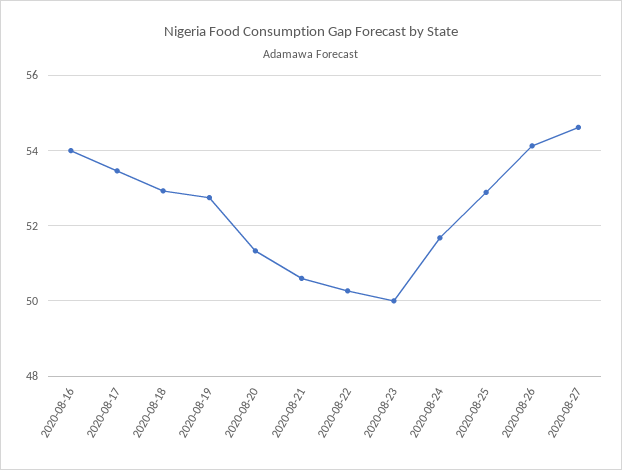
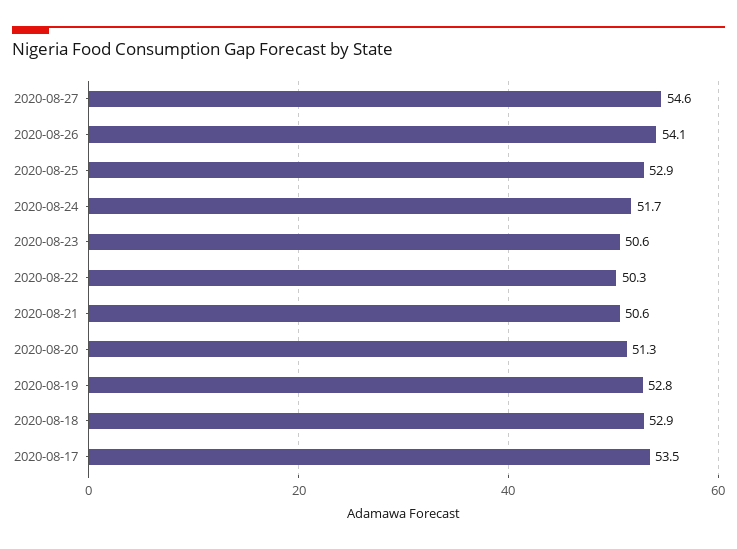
  {
-   "2020-08-16": 54,
    "2020-08-17": 53.5,
    "2020-08-18": 52.9,
    "2020-08-19": 52.8,
    "2020-08-20": 51.3,
    "2020-08-21": 50.6,
    "2020-08-22": 50.3,
-   "2020-08-23": 50,
+   "2020-08-23": 50.6,
    "2020-08-24": 51.7,
    "2020-08-25": 52.9,
    "2020-08-26": 54.1,
    "2020-08-27": 54.6
  }

